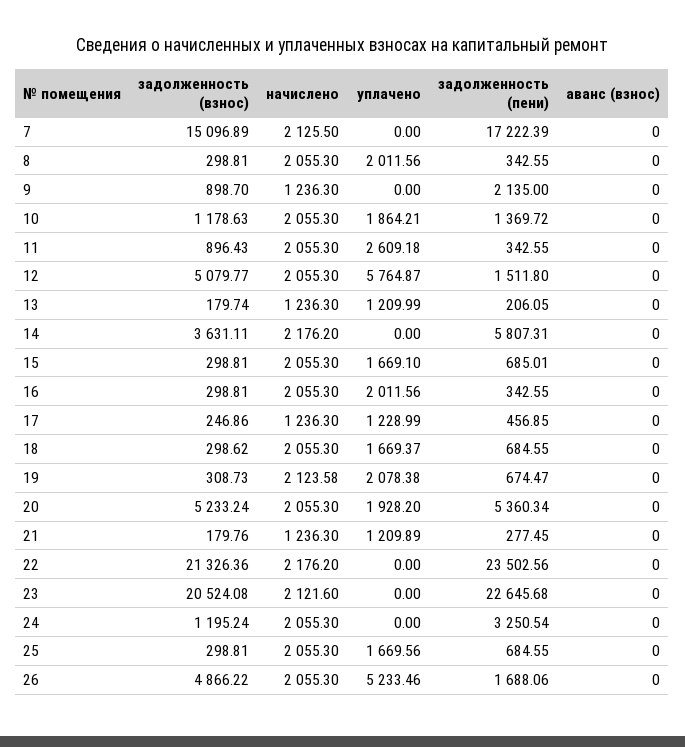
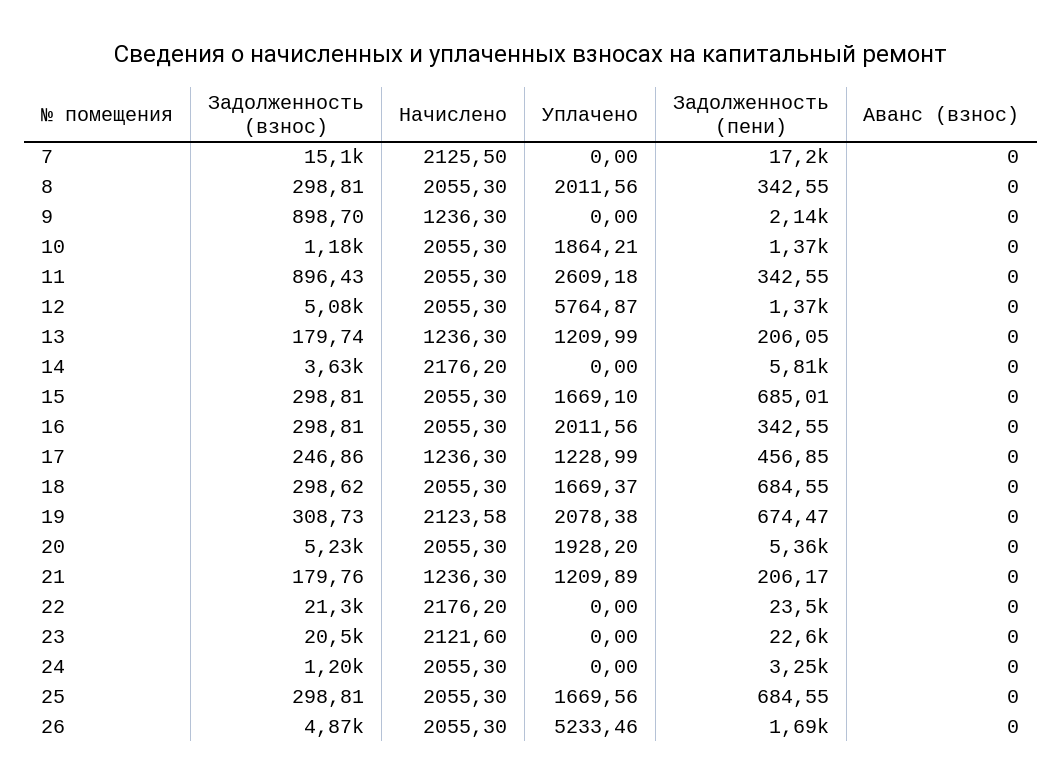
  {
    "задолженность (взнос)": {
      "7": 15096.89,
      "8": 298.81,
      "9": 898.7,
      "10": 1178.63,
      "11": 896.43,
      "12": 5079.77,
      "13": 179.74,
      "14": 3631.11,
      "15": 298.81,
      "16": 298.81,
      "17": 246.86,
      "18": 298.62,
      "19": 308.73,
      "20": 5233.24,
      "21": 179.76,
      "22": 21326.36,
      "23": 20524.08,
      "24": 1195.24,
      "25": 298.81,
      "26": 4866.22
    },
    "начислено": {
      "7": 2125.5,
      "8": 2055.3,
      "9": 1236.3,
      "10": 2055.3,
      "11": 2055.3,
      "12": 2055.3,
      "13": 1236.3,
      "14": 2176.2,
      "15": 2055.3,
      "16": 2055.3,
      "17": 1236.3,
      "18": 2055.3,
      "19": 2123.58,
      "20": 2055.3,
      "21": 1236.3,
      "22": 2176.2,
      "23": 2121.6,
      "24": 2055.3,
      "25": 2055.3,
      "26": 2055.3
    },
    "уплачено": {
      "7": 0,
      "8": 2011.56,
      "9": 0,
      "10": 1864.21,
      "11": 2609.18,
      "12": 5764.87,
      "13": 1209.99,
      "14": 0,
      "15": 1669.1,
      "16": 2011.56,
      "17": 1228.99,
      "18": 1669.37,
      "19": 2078.38,
      "20": 1928.2,
      "21": 1209.89,
      "22": 0,
      "23": 0,
      "24": 0,
      "25": 1669.56,
      "26": 5233.46
    },
    "задолженность (пени)": {
      "7": 17222.39,
      "8": 342.55,
      "9": 2135,
      "10": 1369.72,
      "11": 342.55,
-     "12": 1511.8,
+     "12": 1370,
      "13": 206.05,
      "14": 5807.31,
      "15": 685.01,
      "16": 342.55,
      "17": 456.85,
      "18": 684.55,
      "19": 674.47,
      "20": 5360.34,
-     "21": 277.45,
+     "21": 206.17,
      "22": 23502.56,
      "23": 22645.68,
      "24": 3250.54,
      "25": 684.55,
      "26": 1688.06
    },
    "аванс (взнос)": {
      "7": 0,
      "8": 0,
      "9": 0,
      "10": 0,
      "11": 0,
      "12": 0,
      "13": 0,
      "14": 0,
      "15": 0,
      "16": 0,
      "17": 0,
      "18": 0,
      "19": 0,
      "20": 0,
      "21": 0,
      "22": 0,
      "23": 0,
      "24": 0,
      "25": 0,
      "26": 0
    }
  }

